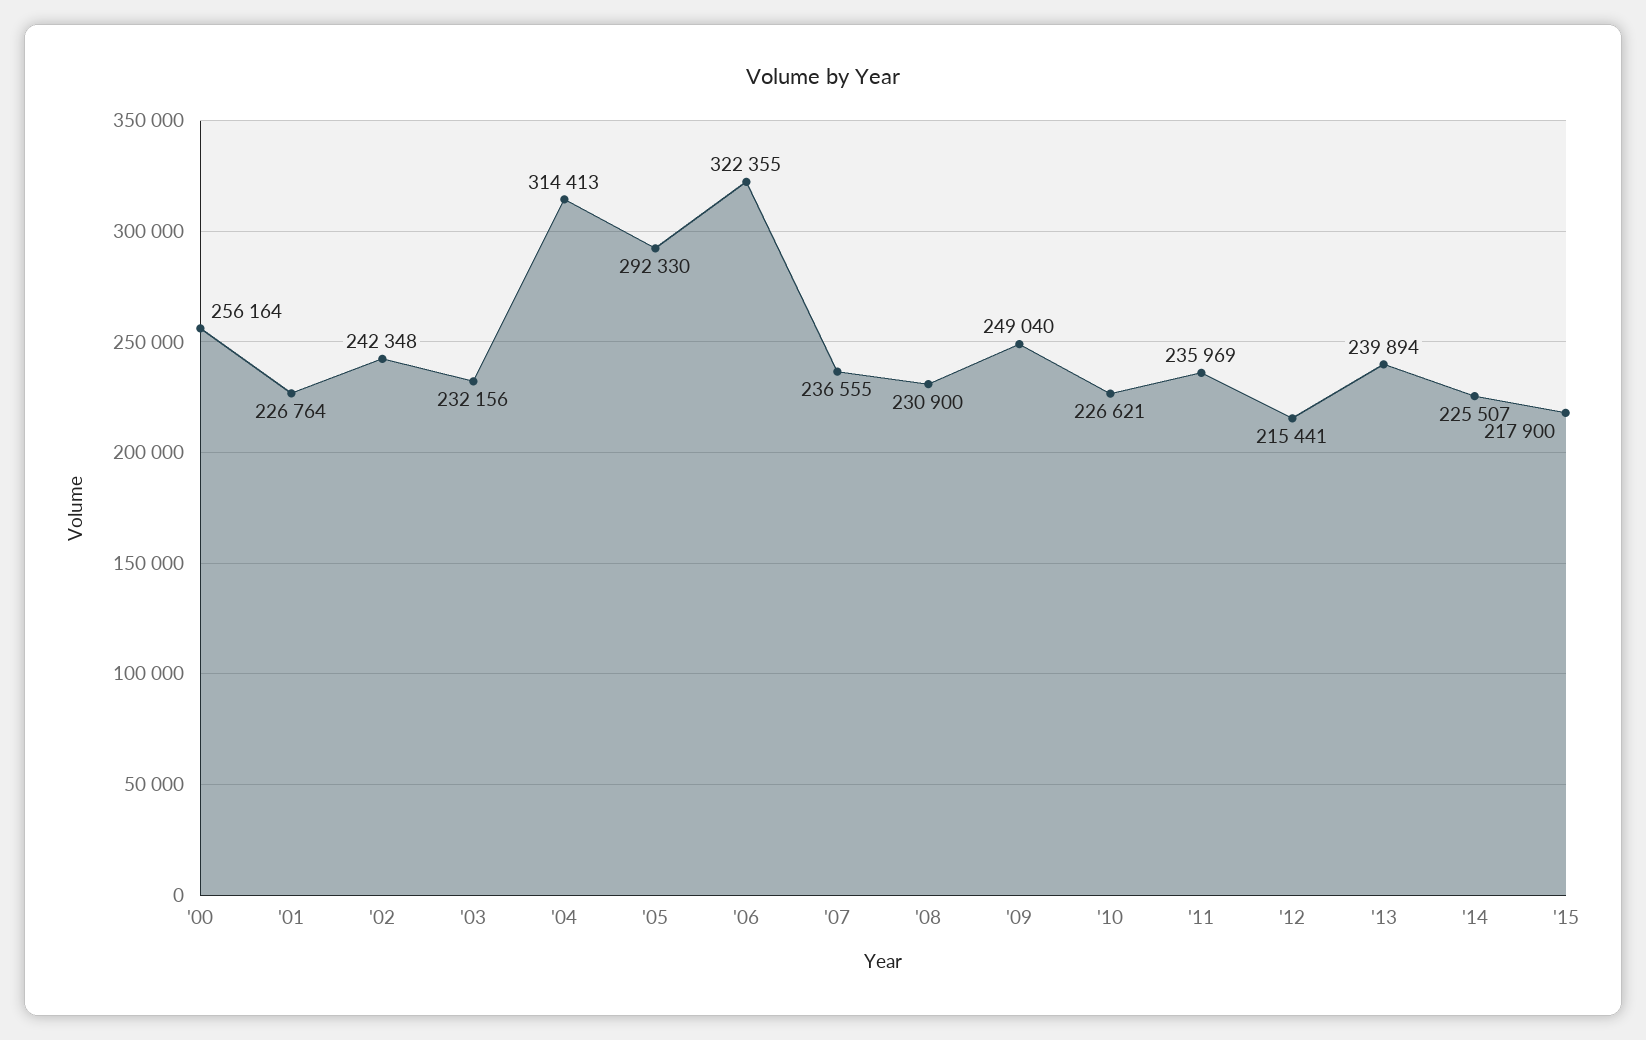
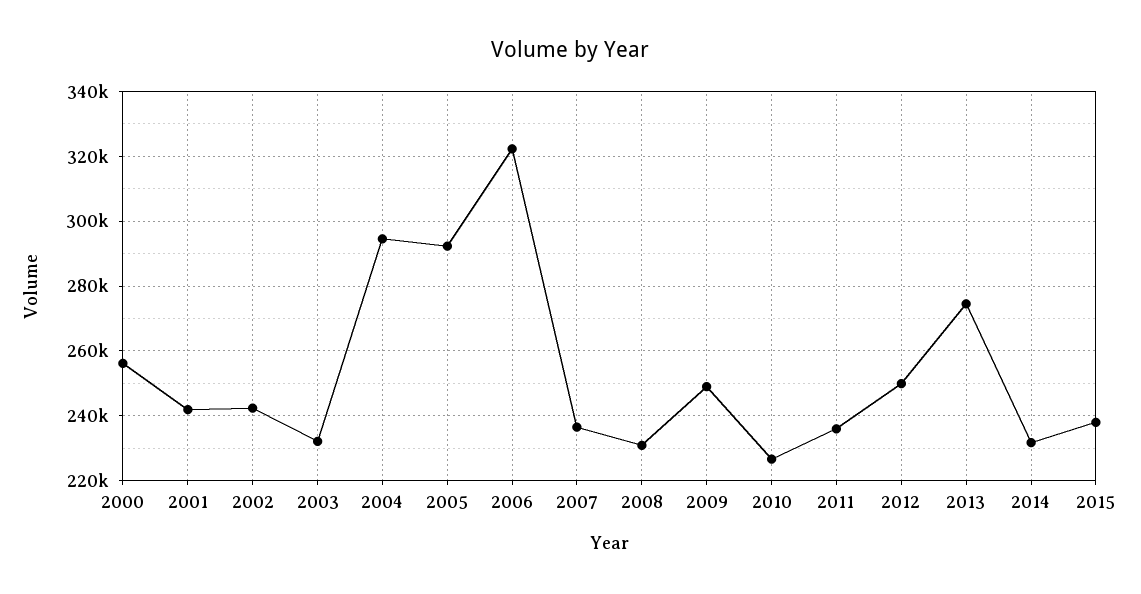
  {
    "'00": 256164,
-   "'01": 226764,
+   "'01": 242000,
    "'02": 242348,
    "'03": 232156,
-   "'04": 314413,
+   "'04": 294000,
    "'05": 292330,
    "'06": 322355,
    "'07": 236555,
    "'08": 230900,
    "'09": 249040,
    "'10": 226621,
    "'11": 235969,
-   "'12": 215441,
+   "'12": 250000,
-   "'13": 239894,
+   "'13": 274000,
-   "'14": 225507,
+   "'14": 232000,
-   "'15": 217900
+   "'15": 238000
  }

